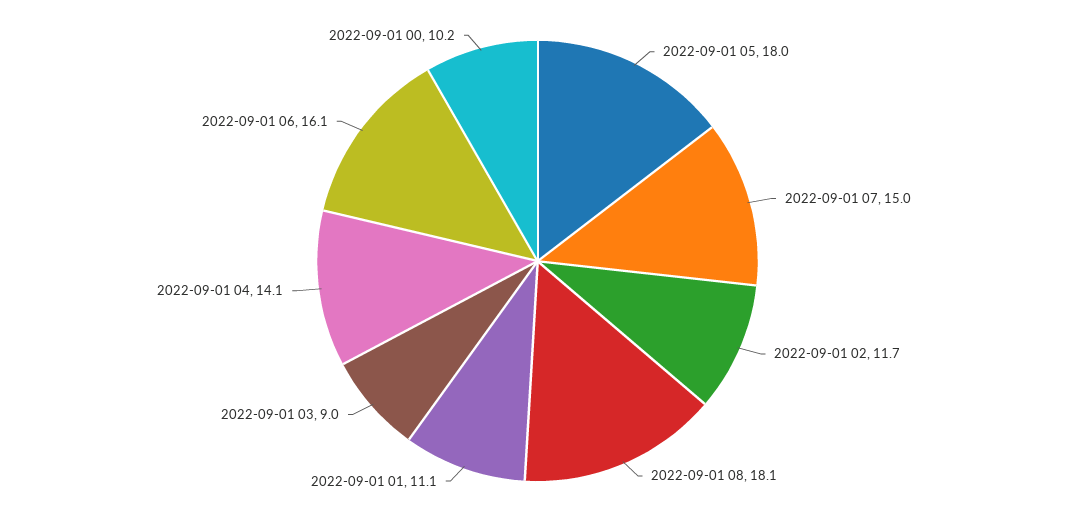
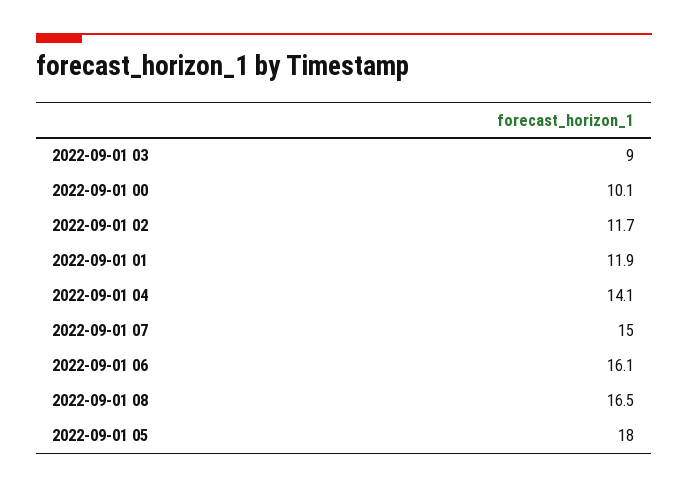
  {
    "2022-09-01 05": 18,
    "2022-09-01 07": 15,
    "2022-09-01 02": 11.7,
-   "2022-09-01 08": 18.1,
+   "2022-09-01 08": 16.5,
-   "2022-09-01 01": 11.1,
+   "2022-09-01 01": 11.9,
    "2022-09-01 03": 9,
    "2022-09-01 04": 14.1,
    "2022-09-01 06": 16.1,
-   "2022-09-01 00": 10.2
+   "2022-09-01 00": 10.1
  }

